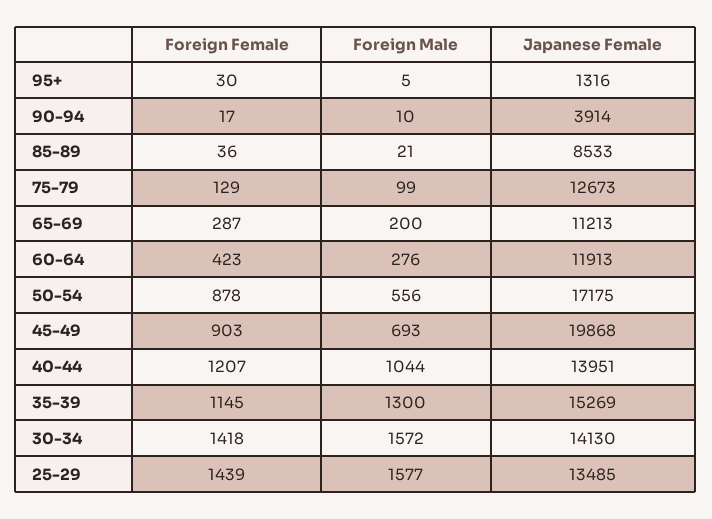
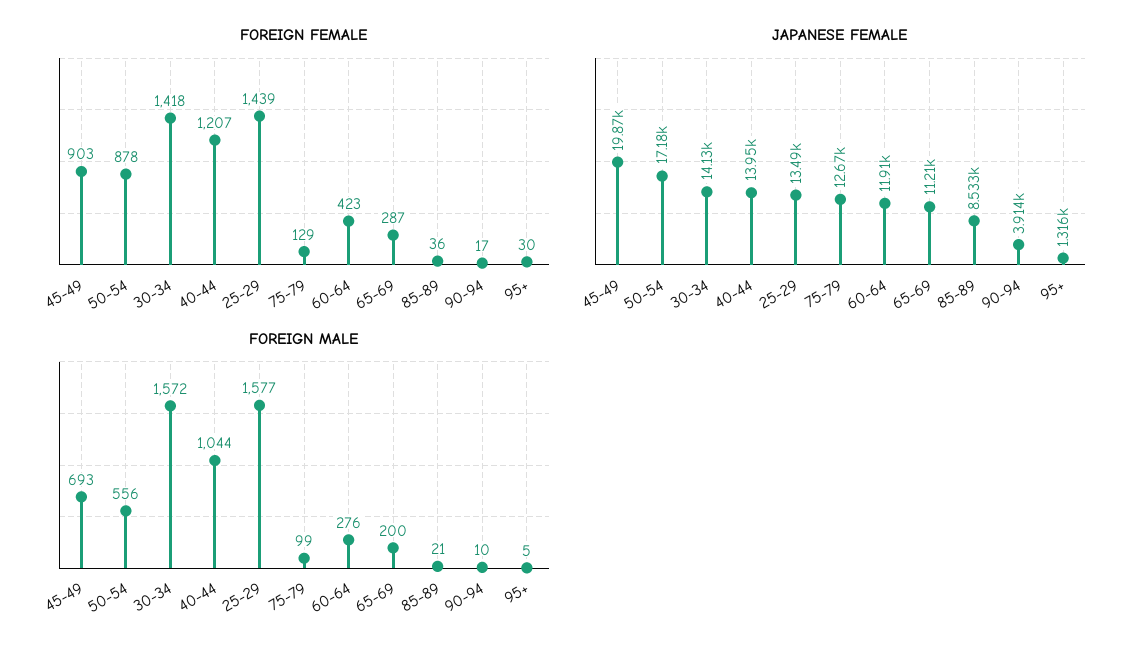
  {
    "Foreign Female": {
      "95+": 30,
      "90-94": 17,
      "85-89": 36,
      "75-79": 129,
      "65-69": 287,
      "60-64": 423,
      "50-54": 878,
      "45-49": 903,
      "40-44": 1207,
-     "35-39": 1145,
      "30-34": 1418,
      "25-29": 1439
    },
    "Foreign Male": {
      "95+": 5,
      "90-94": 10,
      "85-89": 21,
      "75-79": 99,
      "65-69": 200,
      "60-64": 276,
      "50-54": 556,
      "45-49": 693,
      "40-44": 1044,
-     "35-39": 1300,
      "30-34": 1572,
      "25-29": 1577
    },
    "Japanese Female": {
      "95+": 1316,
      "90-94": 3914,
      "85-89": 8533,
      "75-79": 12673,
      "65-69": 11213,
      "60-64": 11913,
      "50-54": 17175,
      "45-49": 19868,
      "40-44": 13951,
-     "35-39": 15269,
      "30-34": 14130,
      "25-29": 13485
    }
  }

